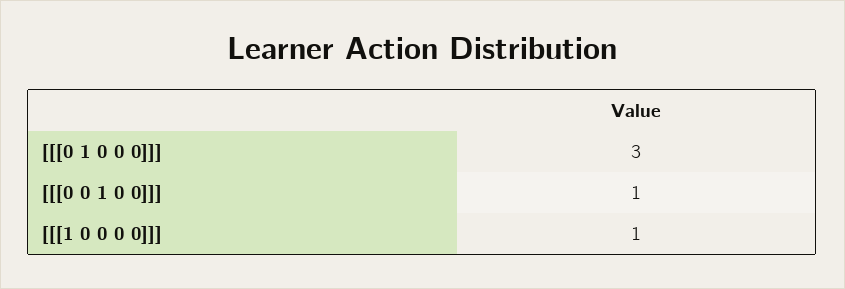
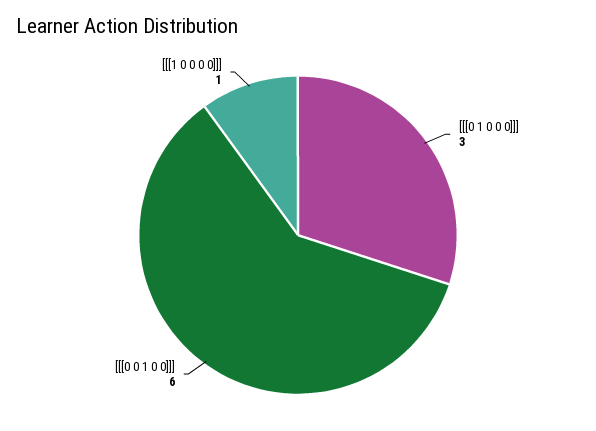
  {
    "[[[0 1 0 0 0]]]": 3,
-   "[[[0 0 1 0 0]]]": 1,
+   "[[[0 0 1 0 0]]]": 6,
    "[[[1 0 0 0 0]]]": 1
  }

